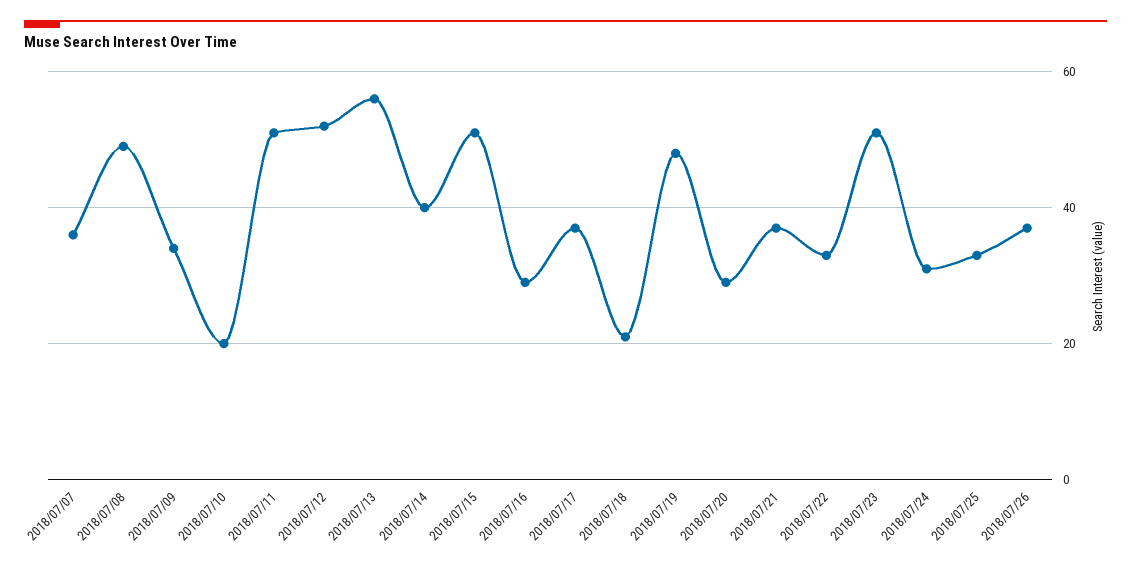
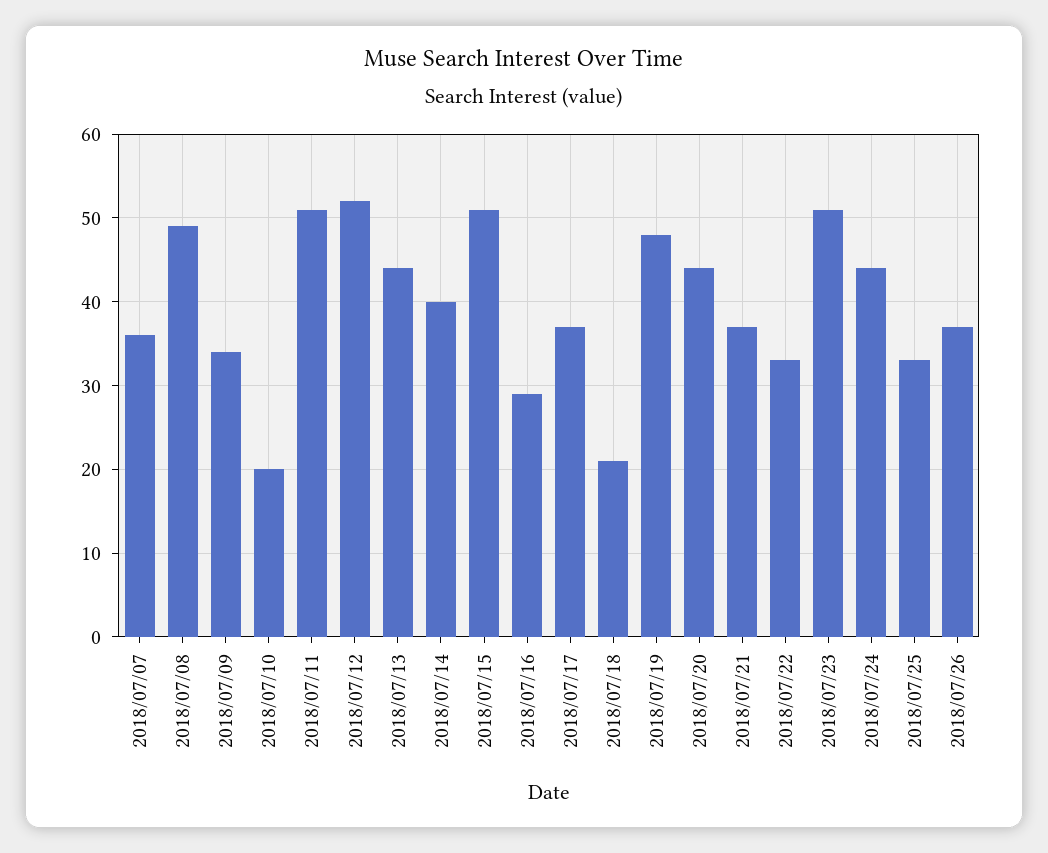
  {
    "2018/07/07": 36,
    "2018/07/08": 49,
    "2018/07/09": 34,
    "2018/07/10": 20,
    "2018/07/11": 51,
    "2018/07/12": 52,
-   "2018/07/13": 55,
+   "2018/07/13": 44,
    "2018/07/14": 40,
    "2018/07/15": 51,
    "2018/07/16": 29,
    "2018/07/17": 37,
    "2018/07/18": 21,
    "2018/07/19": 48,
-   "2018/07/20": 30,
+   "2018/07/20": 44,
    "2018/07/21": 37,
    "2018/07/22": 33,
    "2018/07/23": 51,
-   "2018/07/24": 30,
+   "2018/07/24": 44,
    "2018/07/25": 33,
    "2018/07/26": 37
  }

